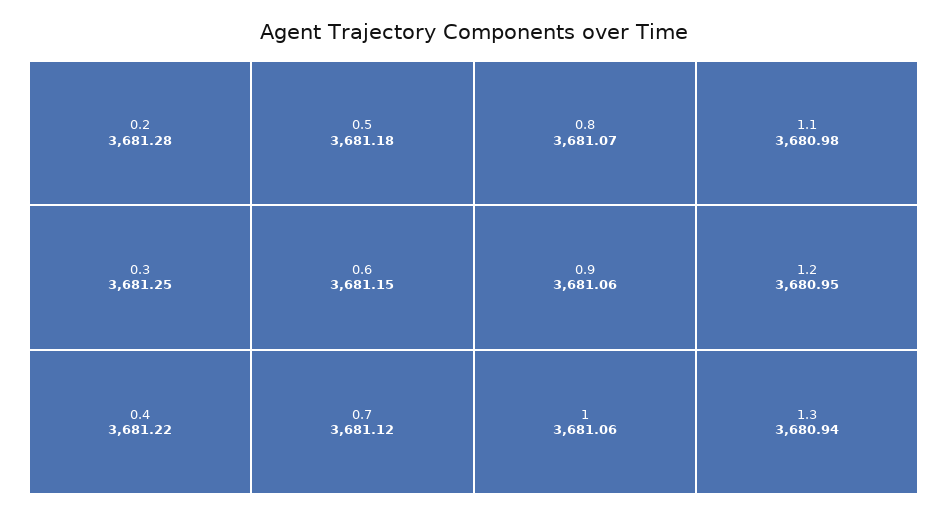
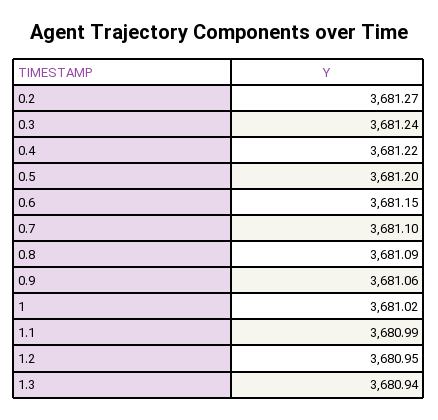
  {
-   "0.2": 3681.28,
+   "0.2": 3681.27,
-   "0.3": 3681.25,
+   "0.3": 3681.24,
    "0.4": 3681.22,
-   "0.5": 3681.18,
+   "0.5": 3681.2,
    "0.6": 3681.15,
-   "0.7": 3681.12,
+   "0.7": 3681.1,
-   "0.8": 3681.07,
+   "0.8": 3681.09,
    "0.9": 3681.06,
-   "1": 3681.06,
+   "1": 3681.02,
-   "1.1": 3680.98,
+   "1.1": 3680.99,
    "1.2": 3680.95,
    "1.3": 3680.94
  }

